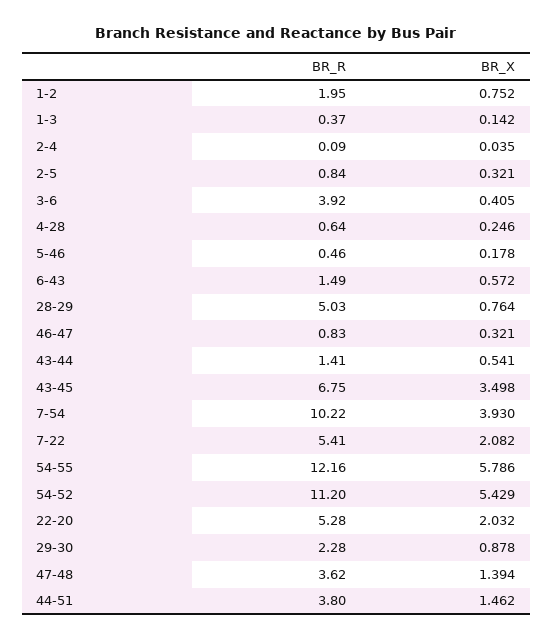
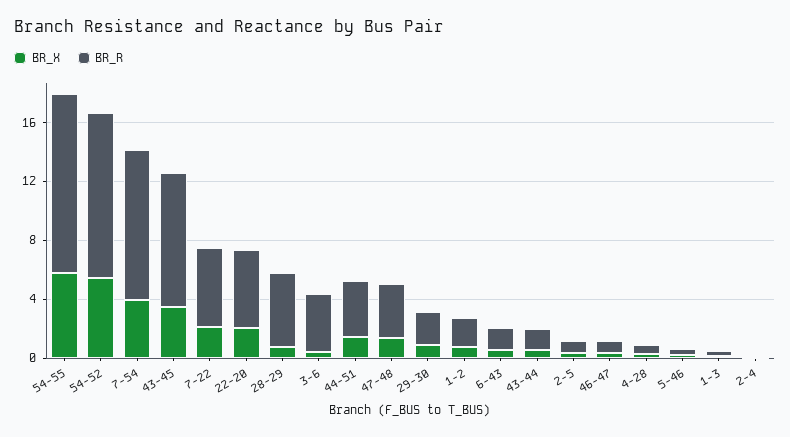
  {
    "BR_R": {
      "1-2": 1.95,
      "1-3": 0.37,
      "2-4": 0.09,
      "2-5": 0.84,
      "3-6": 3.92,
      "4-28": 0.64,
      "5-46": 0.46,
      "6-43": 1.49,
      "28-29": 5.03,
      "46-47": 0.83,
      "43-44": 1.41,
-     "43-45": 6.75,
+     "43-45": 9,
      "7-54": 10.22,
      "7-22": 5.41,
      "54-55": 12.16,
      "54-52": 11.2,
      "22-20": 5.28,
      "29-30": 2.28,
      "47-48": 3.62,
      "44-51": 3.8
    },
    "BR_X": {
      "1-2": 0.752,
      "1-3": 0.142,
      "2-4": 0.035,
      "2-5": 0.321,
      "3-6": 0.405,
      "4-28": 0.246,
      "5-46": 0.178,
      "6-43": 0.572,
      "28-29": 0.764,
      "46-47": 0.321,
      "43-44": 0.541,
      "43-45": 3.498,
      "7-54": 3.93,
      "7-22": 2.082,
      "54-55": 5.786,
      "54-52": 5.429,
      "22-20": 2.032,
      "29-30": 0.878,
      "47-48": 1.394,
      "44-51": 1.462
    }
  }

